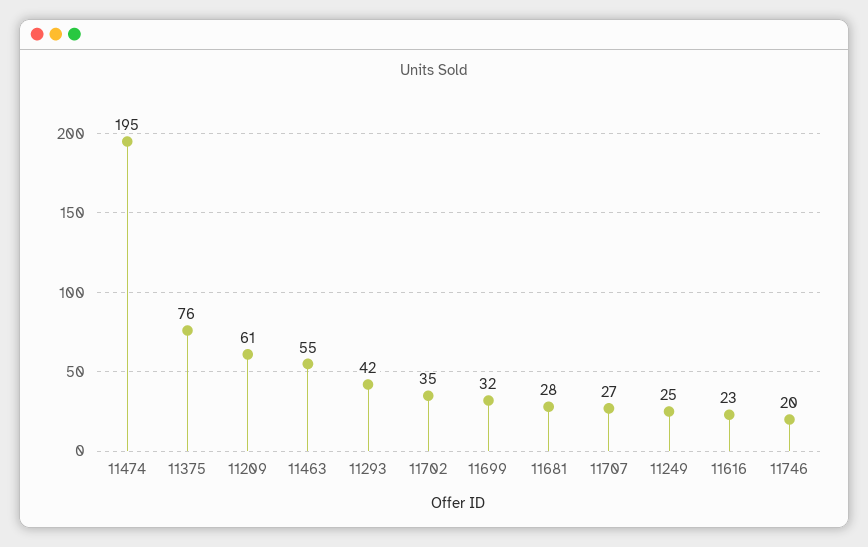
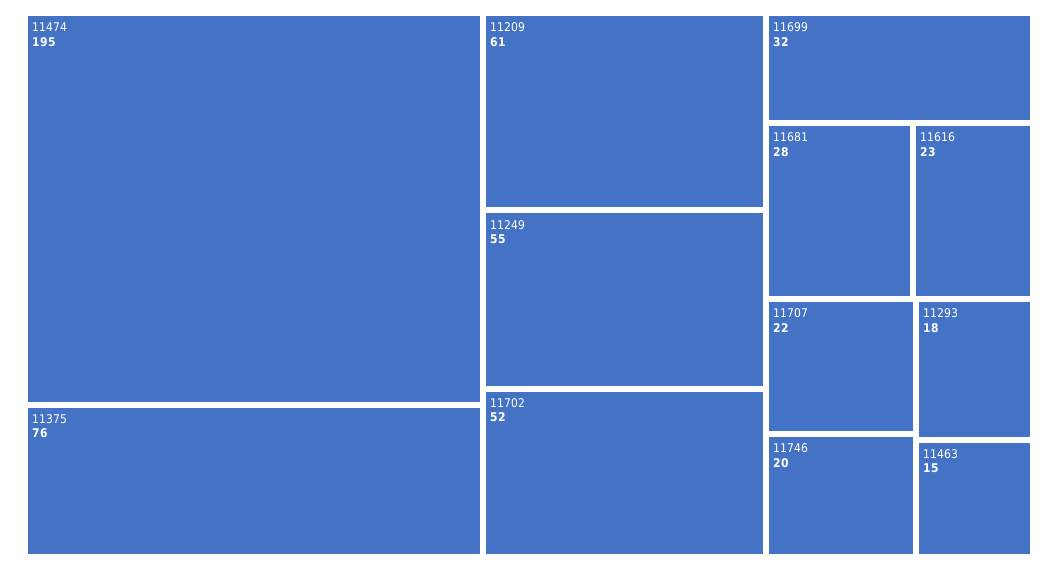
  {
    "11474": 195,
    "11375": 76,
    "11209": 61,
-   "11463": 55,
+   "11463": 15,
-   "11293": 42,
+   "11293": 18,
-   "11702": 35,
+   "11702": 52,
    "11699": 32,
    "11681": 28,
-   "11707": 27,
+   "11707": 22,
-   "11249": 25,
+   "11249": 55,
    "11616": 23,
    "11746": 20
  }

